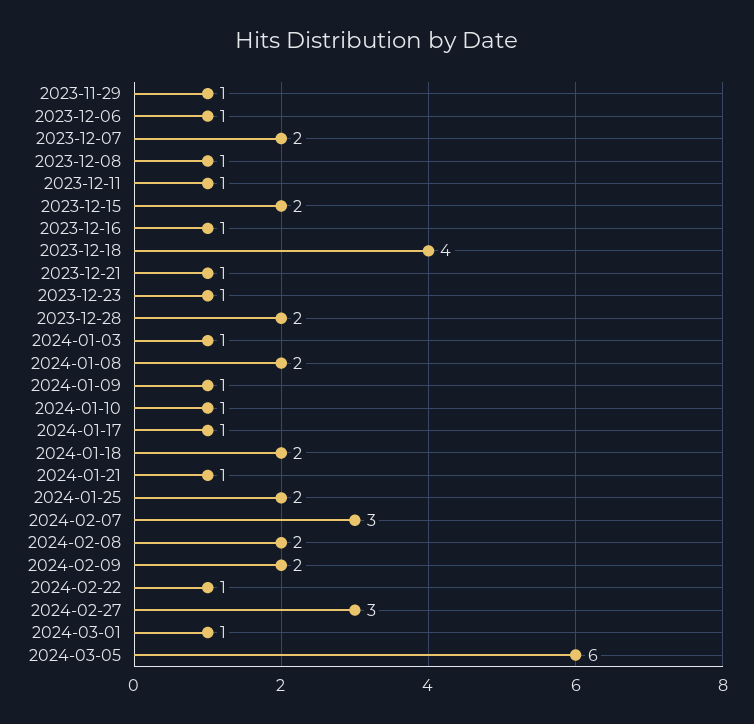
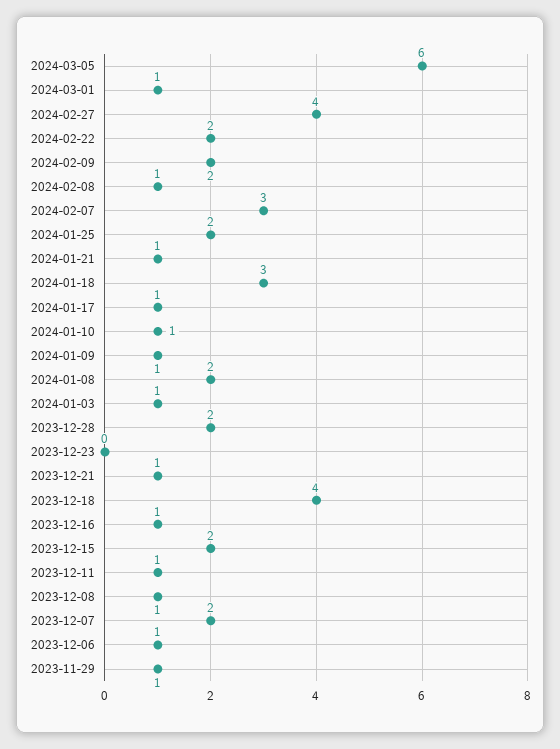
  {
    "2023-11-29": 1,
    "2023-12-06": 1,
    "2023-12-07": 2,
    "2023-12-08": 1,
    "2023-12-11": 1,
    "2023-12-15": 2,
    "2023-12-16": 1,
    "2023-12-18": 4,
    "2023-12-21": 1,
-   "2023-12-23": 1,
+   "2023-12-23": 0,
    "2023-12-28": 2,
    "2024-01-03": 1,
    "2024-01-08": 2,
    "2024-01-09": 1,
    "2024-01-10": 1,
    "2024-01-17": 1,
-   "2024-01-18": 2,
+   "2024-01-18": 3,
    "2024-01-21": 1,
    "2024-01-25": 2,
    "2024-02-07": 3,
-   "2024-02-08": 2,
+   "2024-02-08": 1,
    "2024-02-09": 2,
-   "2024-02-22": 1,
+   "2024-02-22": 2,
-   "2024-02-27": 3,
+   "2024-02-27": 4,
    "2024-03-01": 1,
    "2024-03-05": 6
  }

